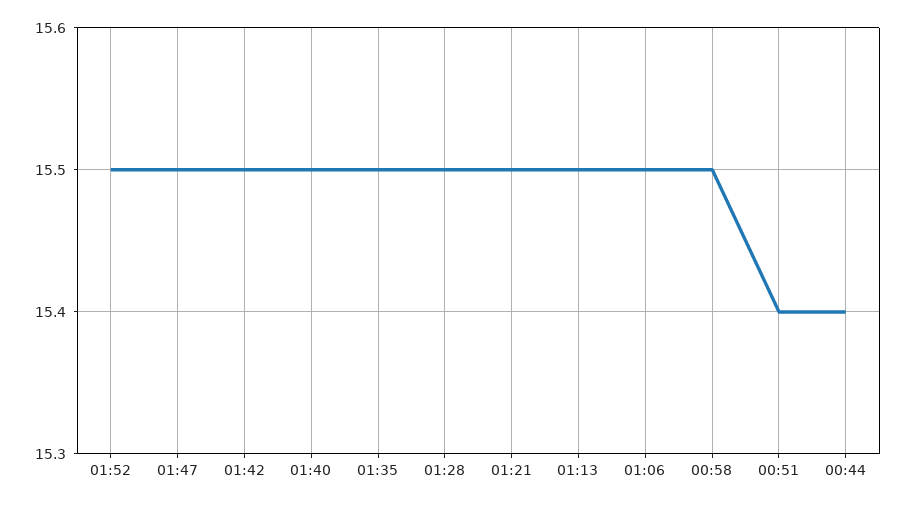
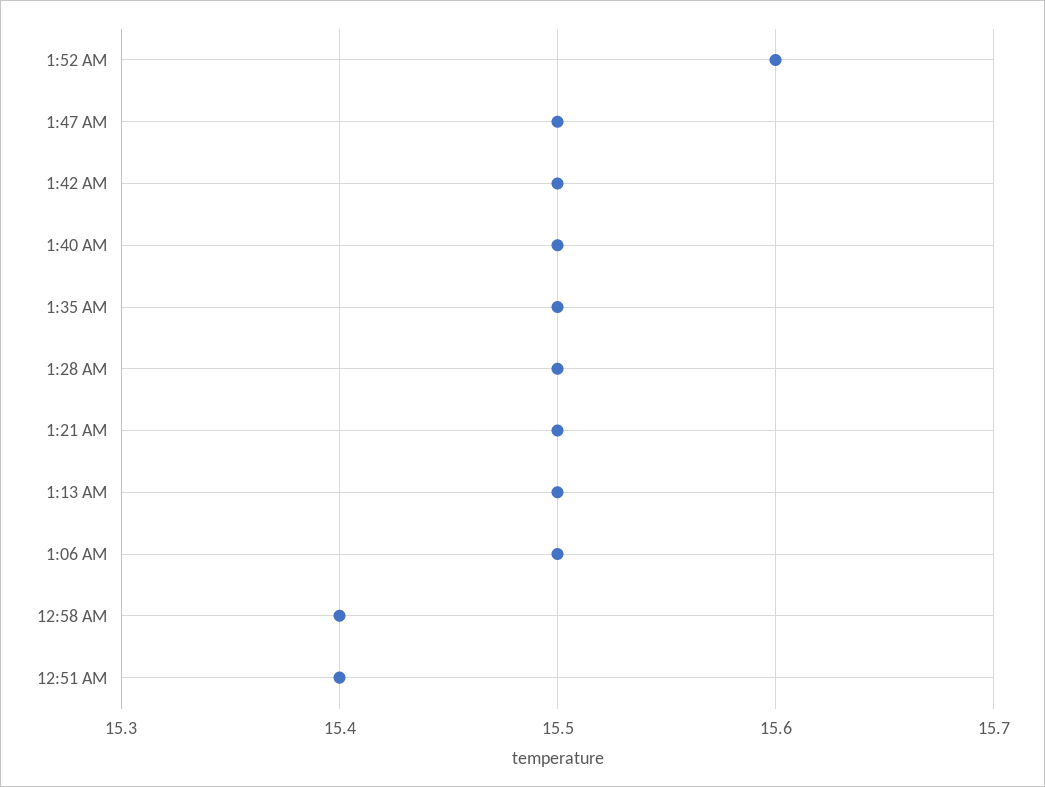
  {
-   "01:52": 15.5,
+   "01:52": 15.6,
    "01:47": 15.5,
    "01:42": 15.5,
    "01:40": 15.5,
    "01:35": 15.5,
    "01:28": 15.5,
    "01:21": 15.5,
    "01:13": 15.5,
    "01:06": 15.5,
-   "00:58": 15.5,
+   "00:58": 15.4,
-   "00:51": 15.4,
+   "00:51": 15.4
-   "00:44": 15.4
  }

